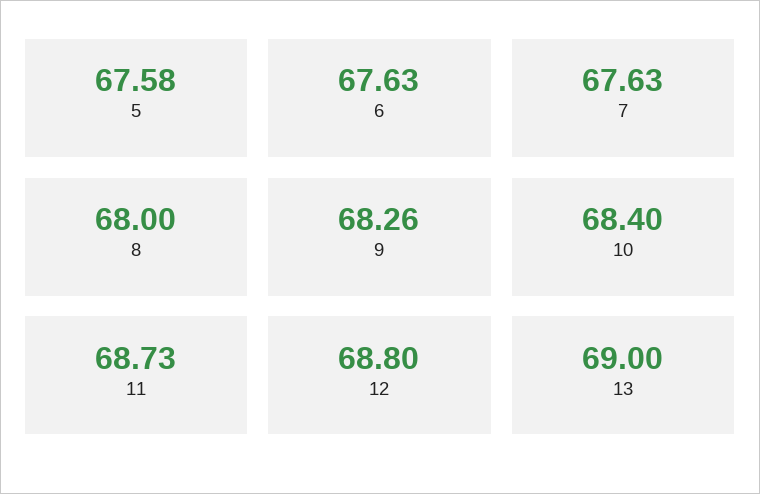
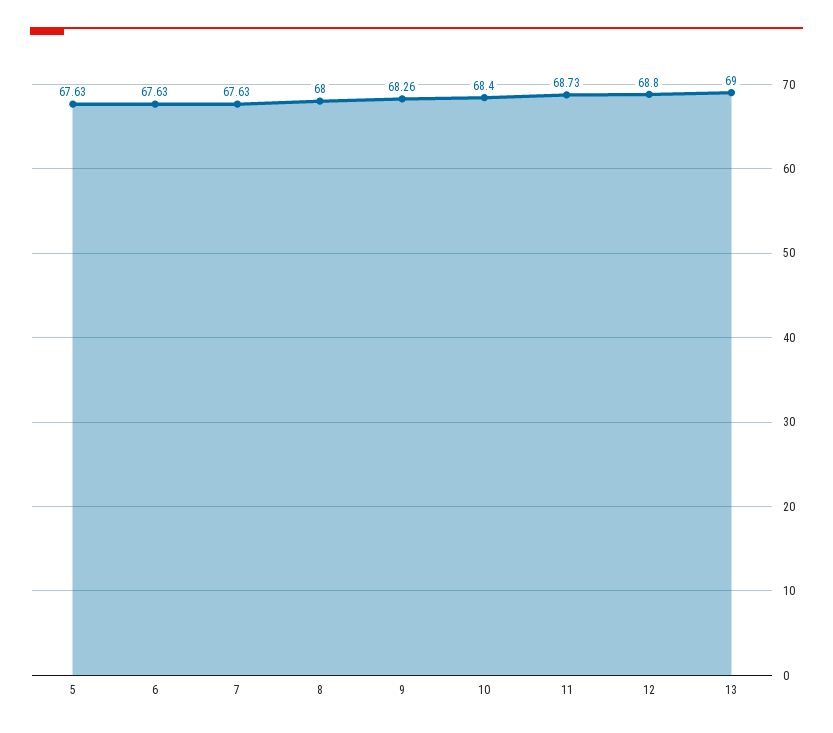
  {
-   "5": 67.58,
+   "5": 67.63,
    "6": 67.63,
    "7": 67.63,
    "8": 68,
    "9": 68.26,
    "10": 68.4,
    "11": 68.73,
    "12": 68.8,
    "13": 69
  }

